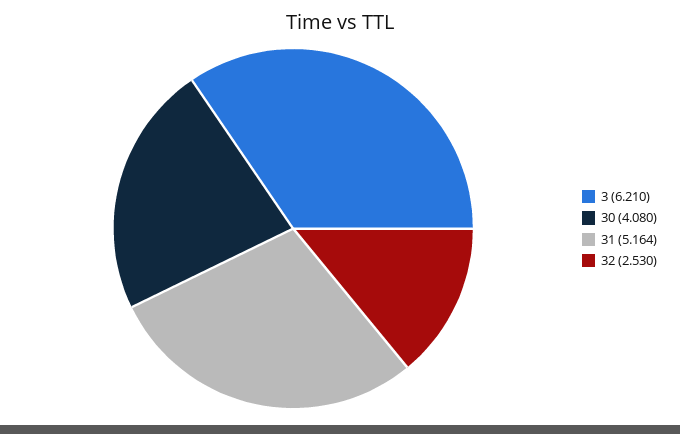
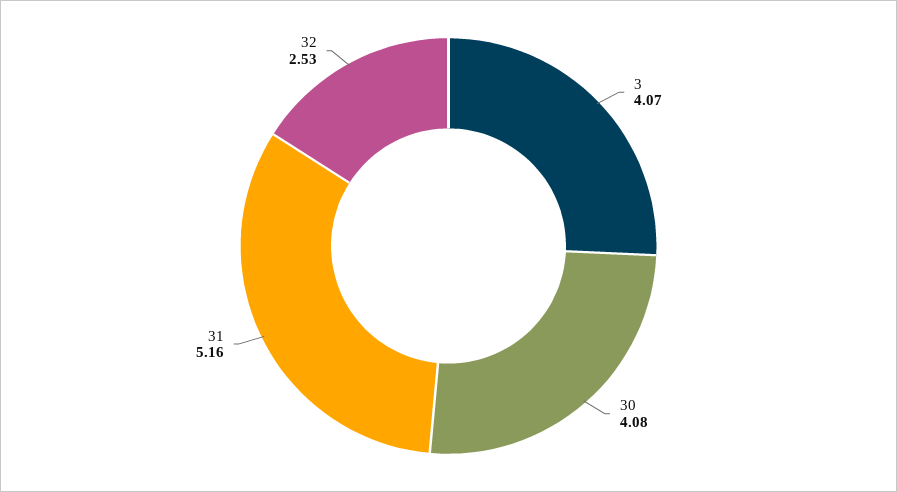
  {
-   "3": 6.21,
+   "3": 4.07,
    "30": 4.08,
    "31": 5.164,
    "32": 2.53
  }

